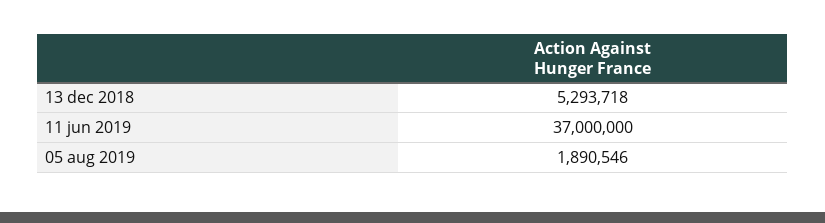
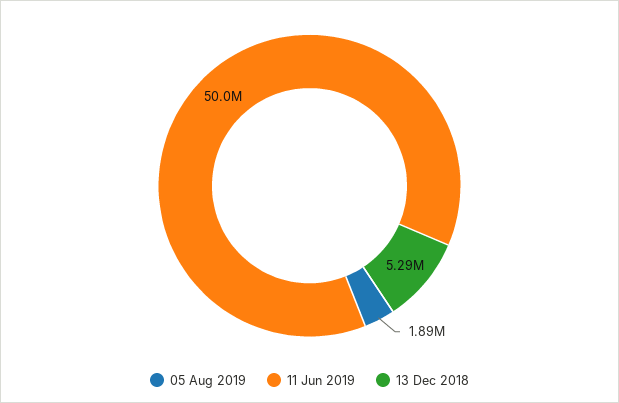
  {
    "13 dec 2018": 5293718,
-   "11 jun 2019": 37000000,
+   "11 jun 2019": 50000000,
    "05 aug 2019": 1890546
  }

